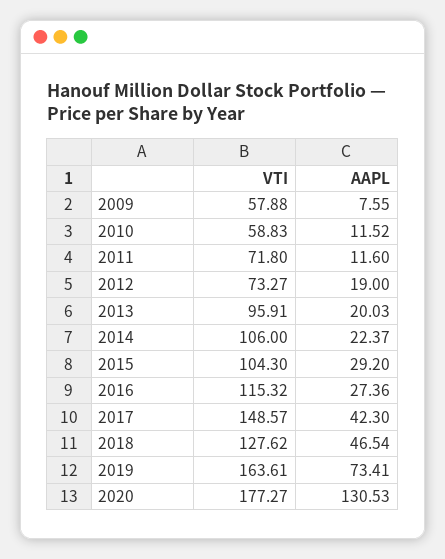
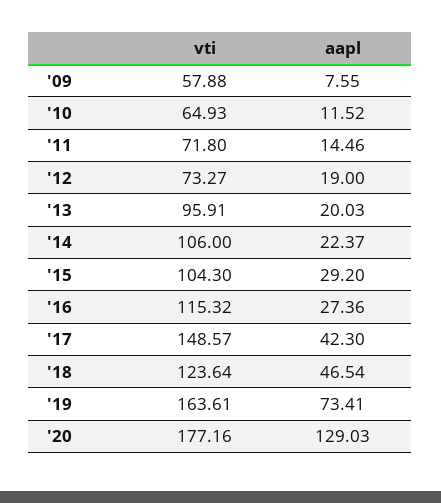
  {
    "VTI": {
      "2009": 57.88,
-     "2010": 58.83,
+     "2010": 64.93,
      "2011": 71.8,
      "2012": 73.27,
      "2013": 95.91,
      "2014": 106,
      "2015": 104.3,
      "2016": 115.32,
      "2017": 148.57,
-     "2018": 127.62,
+     "2018": 123.64,
      "2019": 163.61,
-     "2020": 177.27
+     "2020": 177.16
    },
    "AAPL": {
      "2009": 7.55,
      "2010": 11.52,
-     "2011": 11.6,
+     "2011": 14.46,
      "2012": 19,
      "2013": 20.03,
      "2014": 22.37,
      "2015": 29.2,
      "2016": 27.36,
      "2017": 42.3,
      "2018": 46.54,
      "2019": 73.41,
-     "2020": 130.53
+     "2020": 129.03
    }
  }

